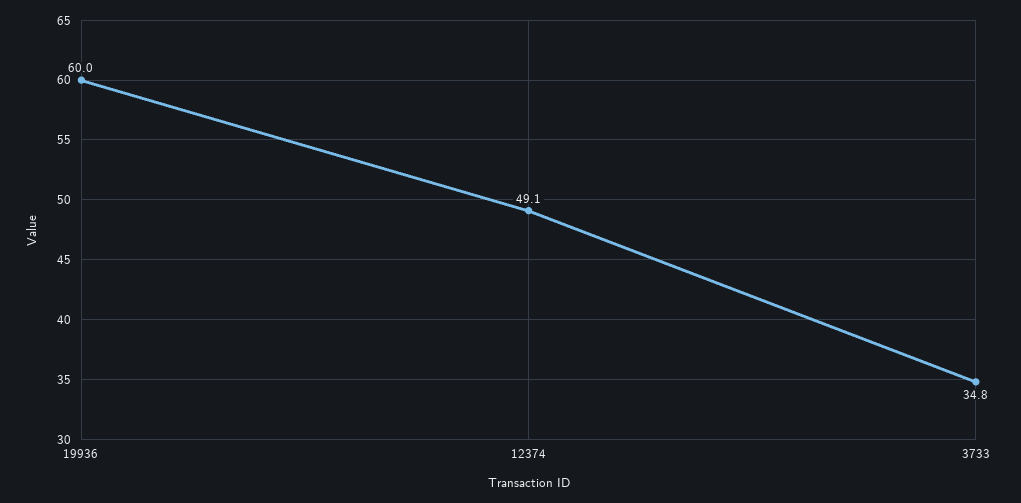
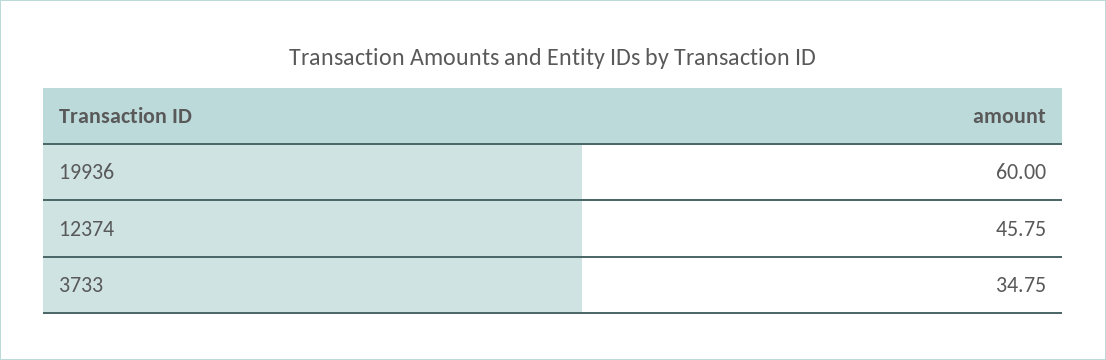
  {
    "19936": 60,
-   "12374": 49.1,
+   "12374": 45.75,
    "3733": 34.75
  }

